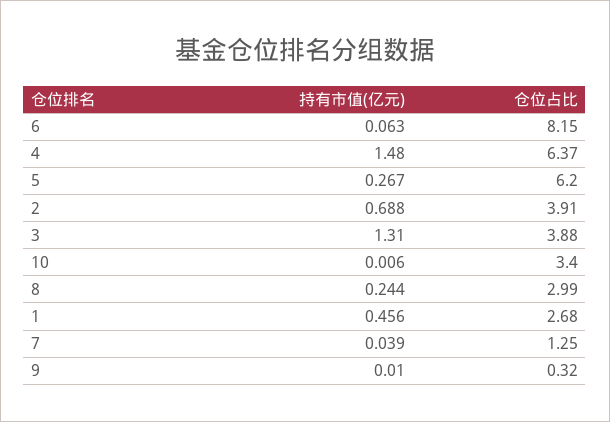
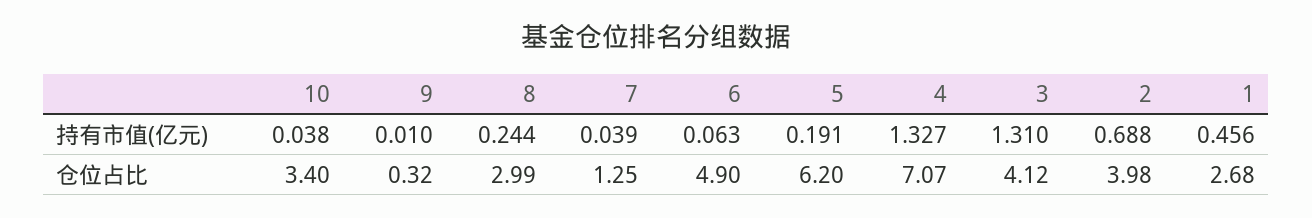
  {
    "持有市值(亿元)": {
      "6": 0.063,
-     "4": 1.48,
+     "4": 1.327,
-     "5": 0.267,
+     "5": 0.191,
      "2": 0.688,
      "3": 1.31,
-     "10": 0.006,
+     "10": 0.038,
      "8": 0.244,
      "1": 0.456,
      "7": 0.039,
      "9": 0.01
    },
    "仓位占比": {
-     "6": 8.15,
+     "6": 4.9,
-     "4": 6.37,
+     "4": 7.07,
      "5": 6.2,
-     "2": 3.91,
+     "2": 3.98,
-     "3": 3.88,
+     "3": 4.12,
      "10": 3.4,
      "8": 2.99,
      "1": 2.68,
      "7": 1.25,
      "9": 0.32
    }
  }

